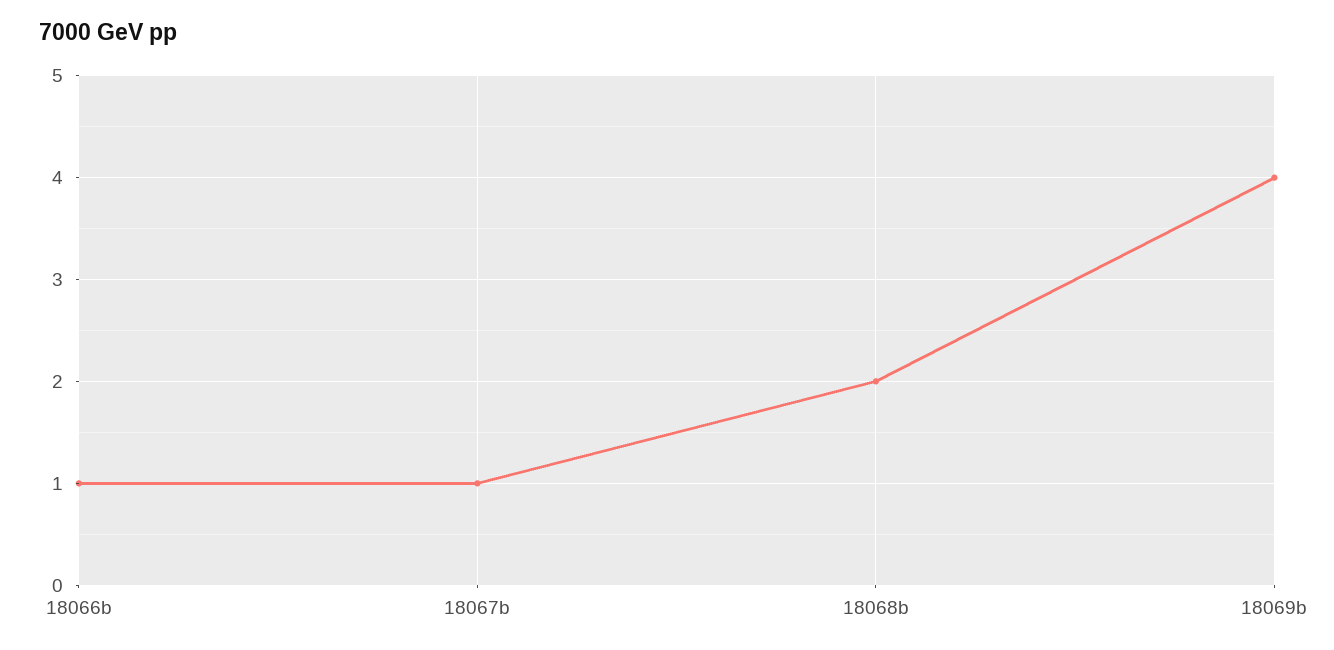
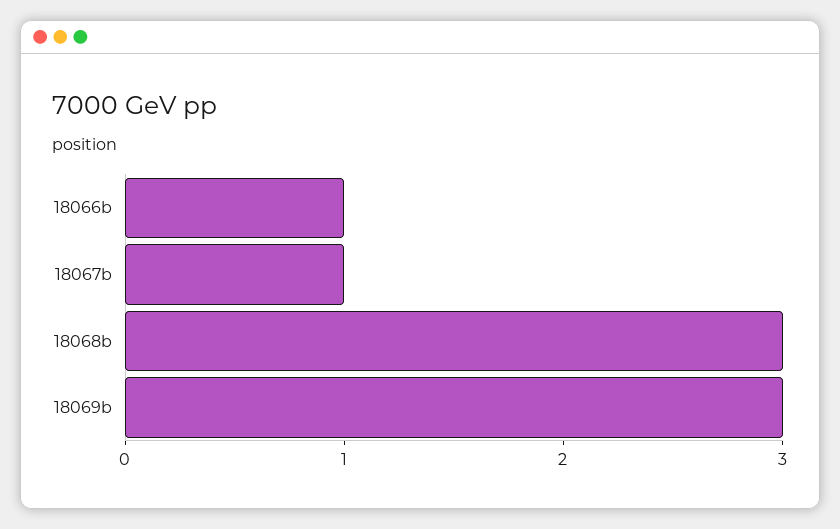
  {
    "18066b": 1,
    "18067b": 1,
-   "18068b": 2,
+   "18068b": 3,
-   "18069b": 4
+   "18069b": 3
  }

